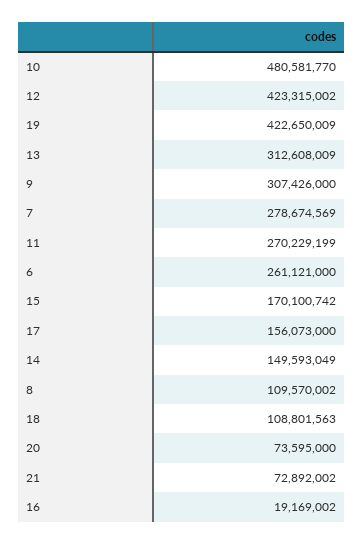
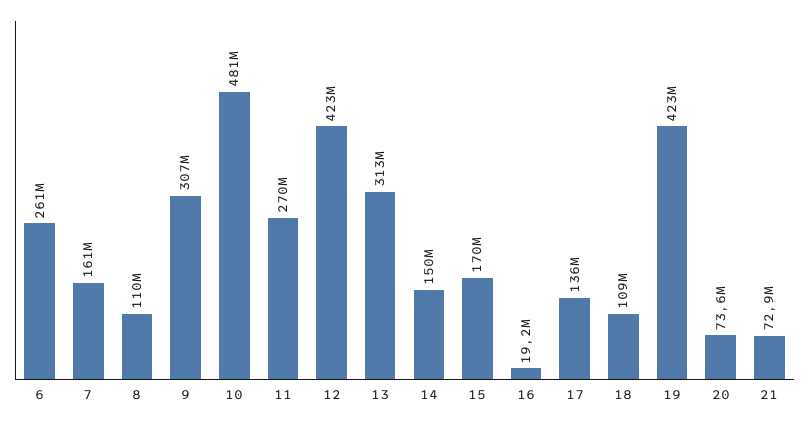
  {
    "10": 480581770,
    "12": 423315002,
    "19": 422650009,
    "13": 312608009,
    "9": 307426000,
-   "7": 278674569,
+   "7": 161000000,
    "11": 270229199,
    "6": 261121000,
    "15": 170100742,
-   "17": 156073000,
+   "17": 136000000,
    "14": 149593049,
    "8": 109570002,
    "18": 108801563,
    "20": 73595000,
    "21": 72892002,
    "16": 19169002
  }

